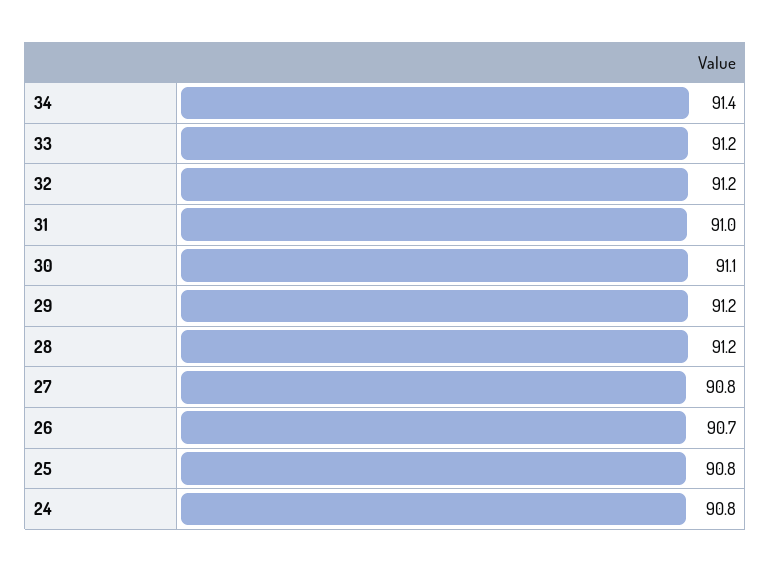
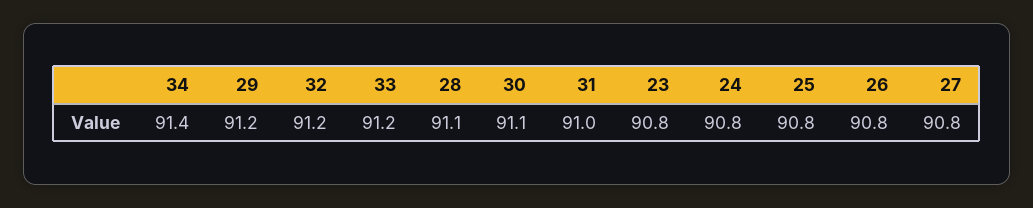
  {
    "34": 91.4,
    "33": 91.2,
    "32": 91.2,
    "31": 91,
    "30": 91.1,
    "29": 91.2,
-   "28": 91.2,
+   "28": 91.1,
    "27": 90.8,
-   "26": 90.7,
+   "26": 90.8,
    "25": 90.8,
-   "24": 90.8
+   "24": 90.8,
+   "23": 90.8
  }

